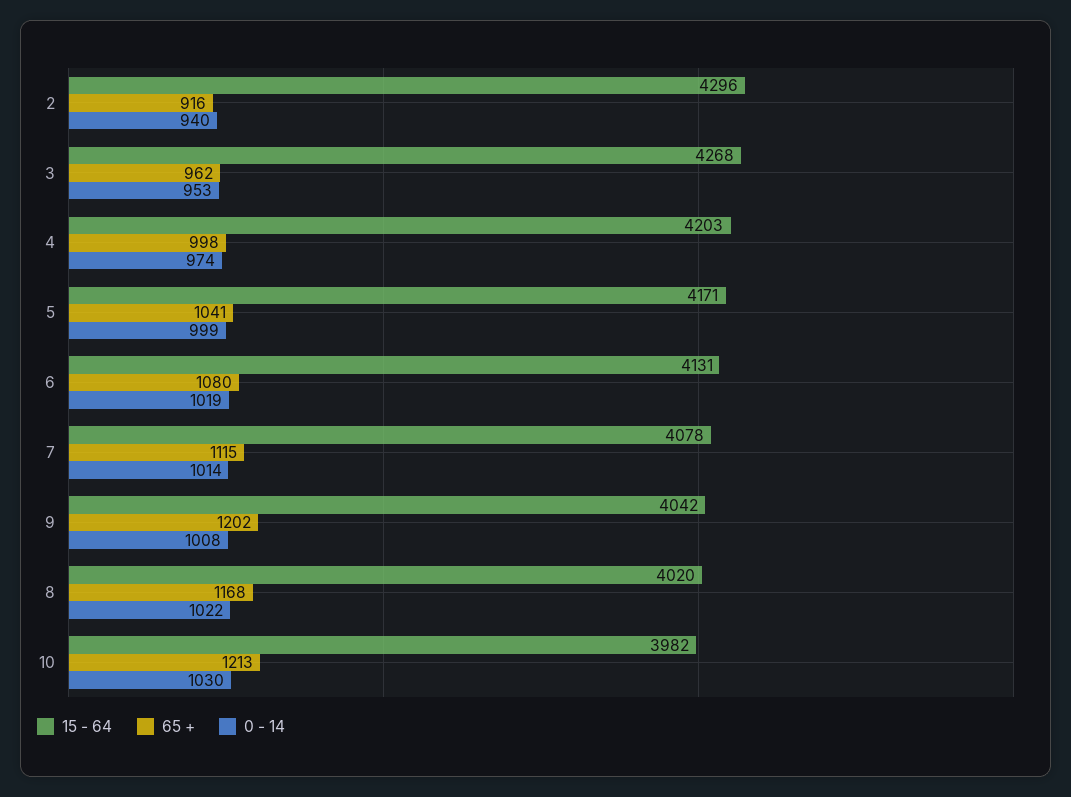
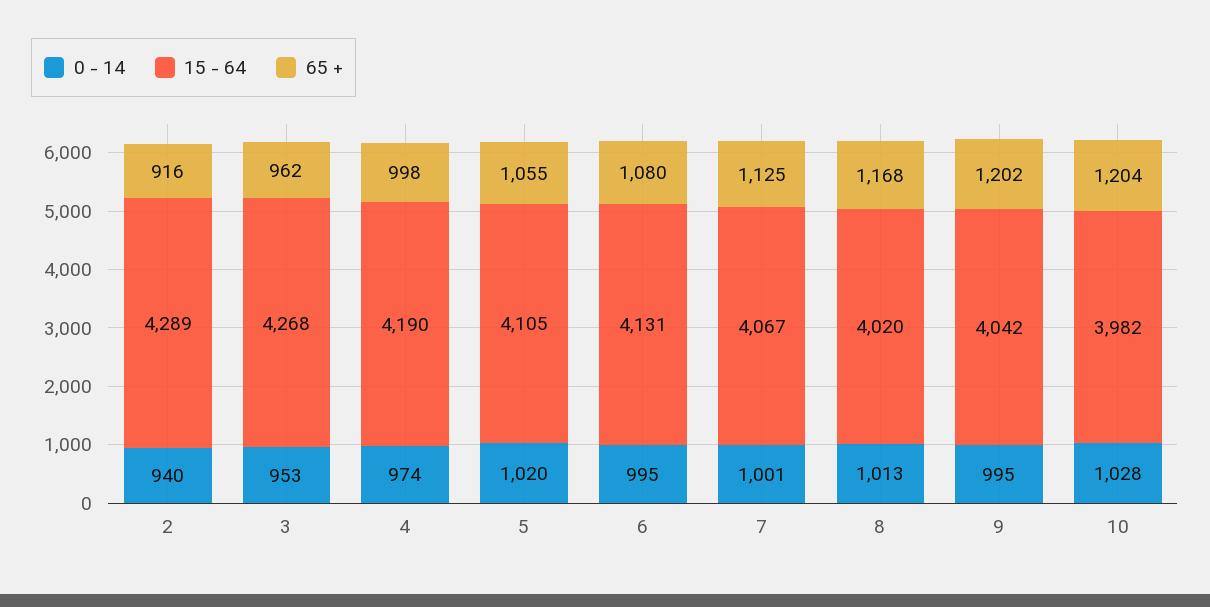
  {
    "15 - 64": {
-     "2": 4296,
+     "2": 4289,
      "3": 4268,
-     "4": 4203,
+     "4": 4190,
-     "5": 4171,
+     "5": 4105,
      "6": 4131,
-     "7": 4078,
+     "7": 4067,
      "9": 4042,
      "8": 4020,
      "10": 3982
    },
    "65 +": {
      "2": 916,
      "3": 962,
      "4": 998,
-     "5": 1041,
+     "5": 1055,
      "6": 1080,
-     "7": 1115,
+     "7": 1125,
      "9": 1202,
      "8": 1168,
-     "10": 1213
+     "10": 1204
    },
    "0 - 14": {
      "2": 940,
      "3": 953,
      "4": 974,
-     "5": 999,
+     "5": 1020,
-     "6": 1019,
+     "6": 995,
-     "7": 1014,
+     "7": 1001,
-     "9": 1008,
+     "9": 995,
-     "8": 1022,
+     "8": 1013,
-     "10": 1030
+     "10": 1028
    }
  }

